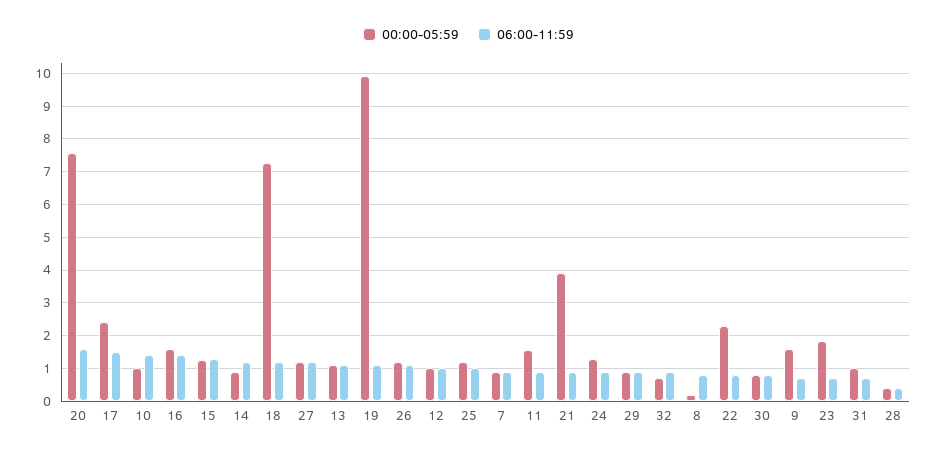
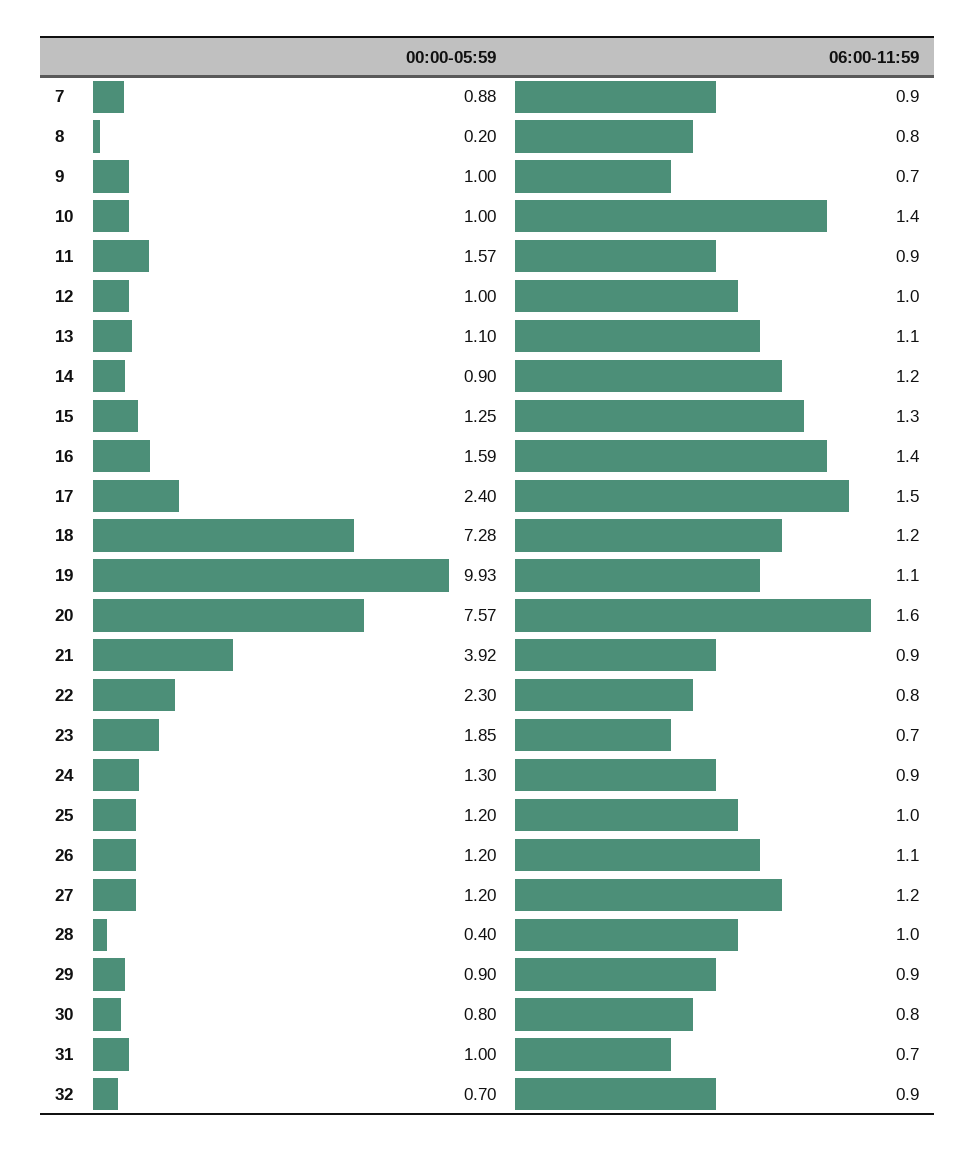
  {
    "00:00-05:59": {
      "20": 7.57,
      "17": 2.4,
      "10": 1,
      "16": 1.59,
      "15": 1.25,
      "14": 0.9,
      "18": 7.28,
      "27": 1.2,
      "13": 1.1,
      "19": 9.93,
      "26": 1.2,
      "12": 1,
      "25": 1.2,
      "7": 0.88,
      "11": 1.57,
      "21": 3.92,
      "24": 1.3,
      "29": 0.9,
      "32": 0.7,
      "8": 0.2,
      "22": 2.3,
      "30": 0.8,
-     "9": 1.6,
+     "9": 1,
      "23": 1.85,
      "31": 1,
      "28": 0.4
    },
    "06:00-11:59": {
      "20": 1.6,
      "17": 1.5,
      "10": 1.4,
      "16": 1.4,
      "15": 1.3,
      "14": 1.2,
      "18": 1.2,
      "27": 1.2,
      "13": 1.1,
      "19": 1.1,
      "26": 1.1,
      "12": 1,
      "25": 1,
      "7": 0.9,
      "11": 0.9,
      "21": 0.9,
      "24": 0.9,
      "29": 0.9,
      "32": 0.9,
      "8": 0.8,
      "22": 0.8,
      "30": 0.8,
      "9": 0.7,
      "23": 0.7,
      "31": 0.7,
-     "28": 0.4
+     "28": 1
    }
  }

